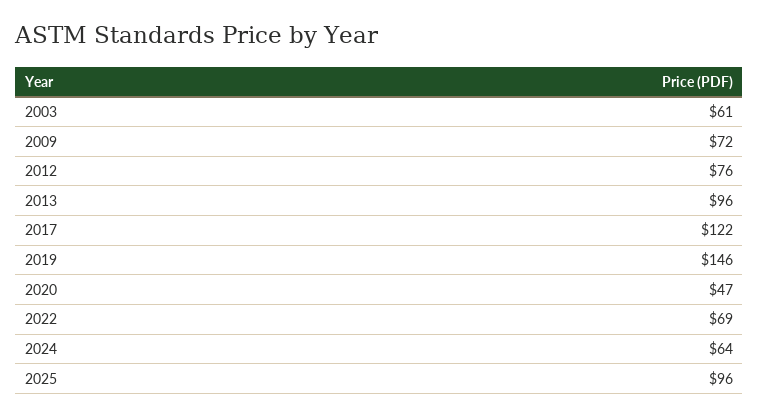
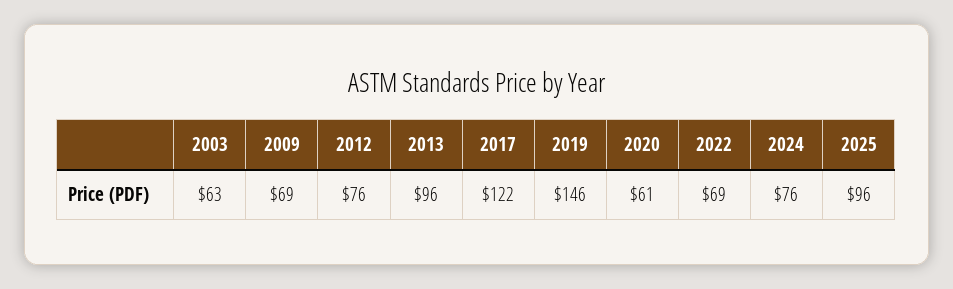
  {
-   "2003": 61,
+   "2003": 63,
-   "2009": 72,
+   "2009": 69,
    "2012": 76,
    "2013": 96,
    "2017": 122,
    "2019": 146,
-   "2020": 47,
+   "2020": 61,
    "2022": 69,
-   "2024": 64,
+   "2024": 76,
    "2025": 96
  }

